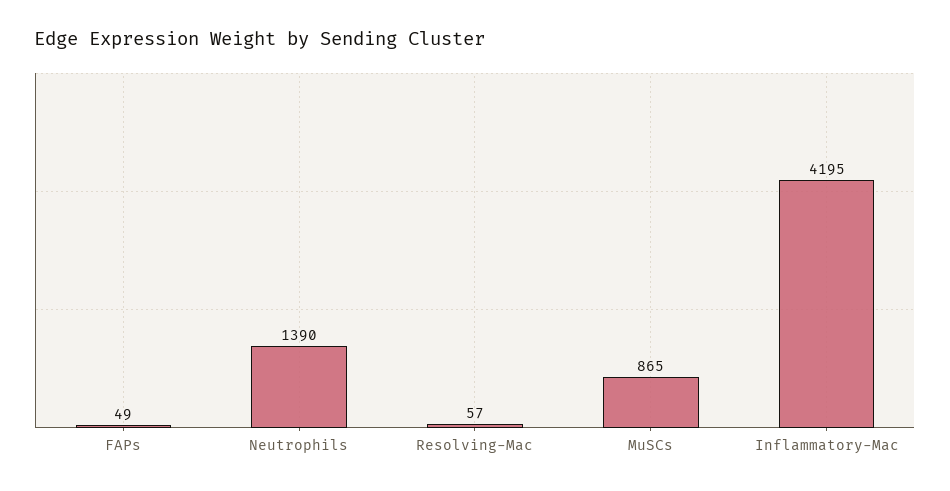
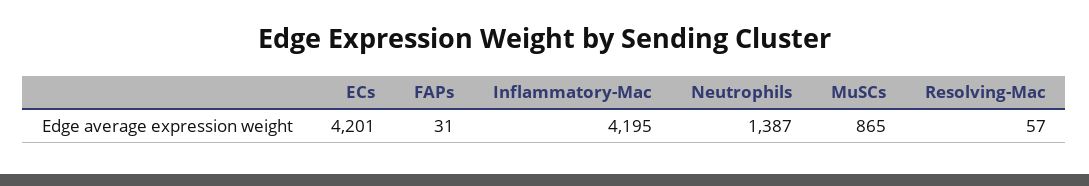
  {
-   "FAPs": 49,
+   "FAPs": 31,
-   "Neutrophils": 1390,
+   "Neutrophils": 1387,
    "Resolving-Mac": 57,
    "MuSCs": 865,
-   "Inflammatory-Mac": 4195
+   "Inflammatory-Mac": 4195,
+   "ECs": 4201
  }

